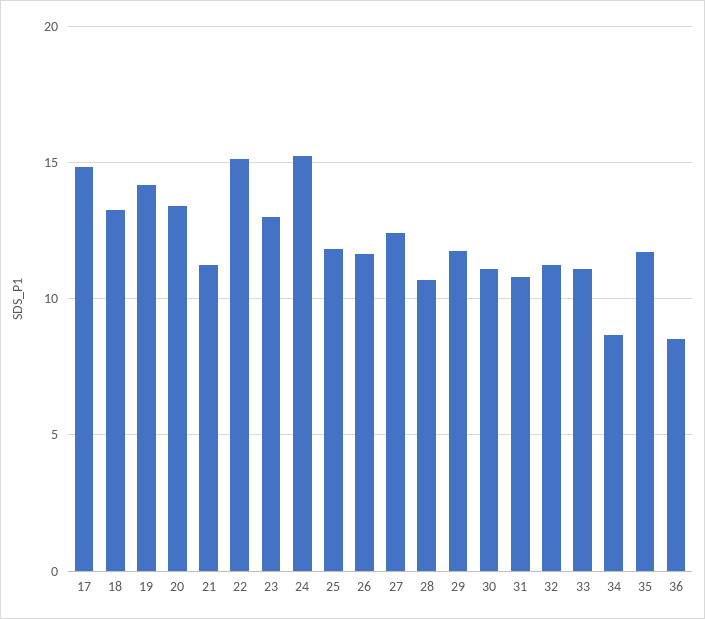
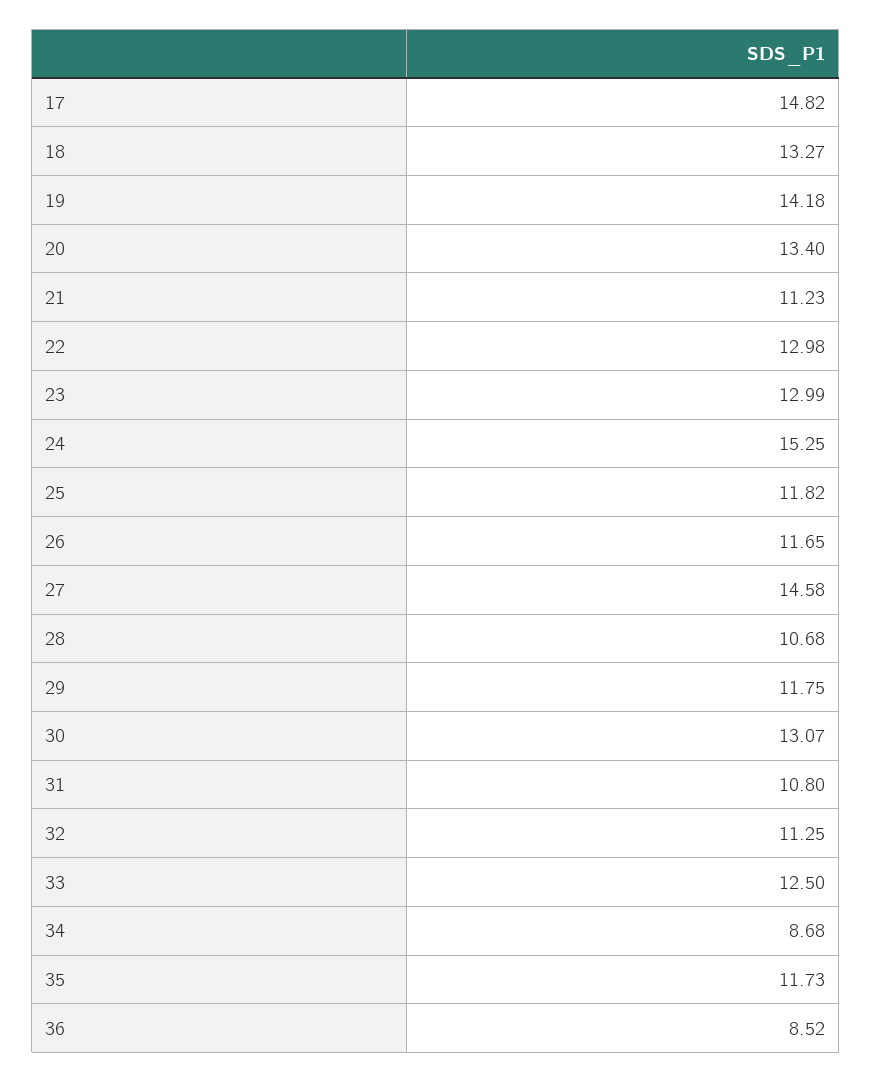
  {
    "17": 14.82,
    "18": 13.27,
    "19": 14.18,
    "20": 13.4,
    "21": 11.23,
-   "22": 15,
+   "22": 12.98,
    "23": 12.99,
    "24": 15.25,
    "25": 11.82,
    "26": 11.65,
-   "27": 12.5,
+   "27": 14.58,
    "28": 10.68,
    "29": 11.75,
-   "30": 11,
+   "30": 13.07,
    "31": 10.8,
    "32": 11.25,
-   "33": 11,
+   "33": 12.5,
    "34": 8.68,
    "35": 11.73,
    "36": 8.52
  }

